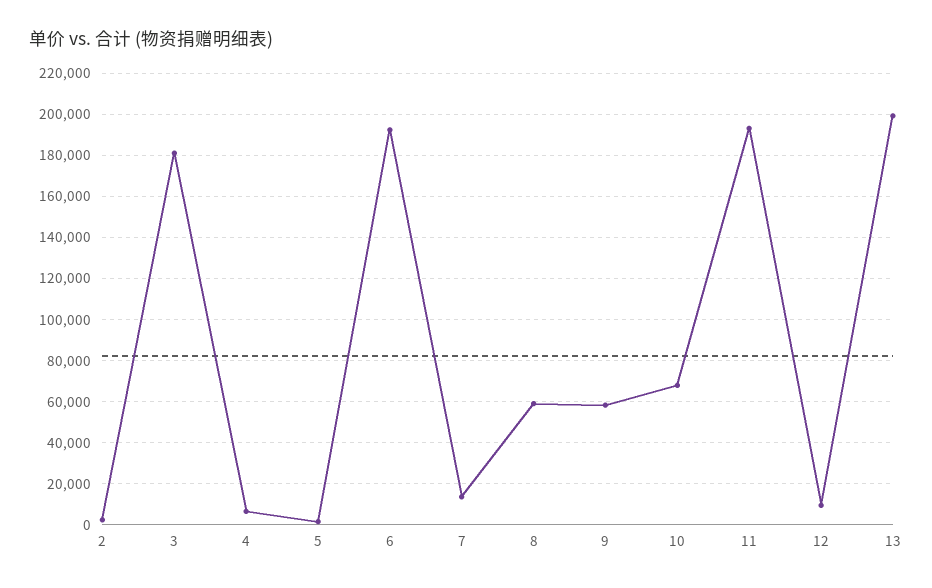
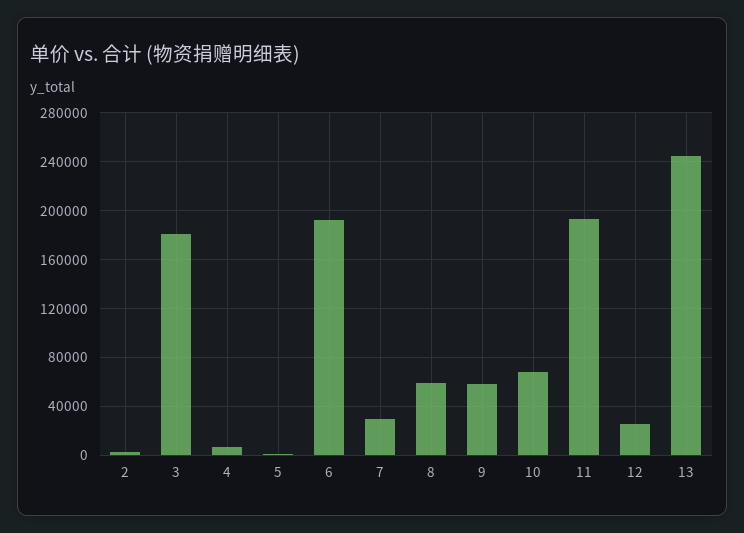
  {
    "2": 0,
    "3": 180000,
    "4": 5000,
    "5": 0,
    "6": 195000,
-   "7": 15000,
+   "7": 30000,
    "8": 60000,
    "9": 60000,
    "10": 70000,
    "11": 195000,
-   "12": 10000,
+   "12": 25000,
-   "13": 200000
+   "13": 245000
  }

